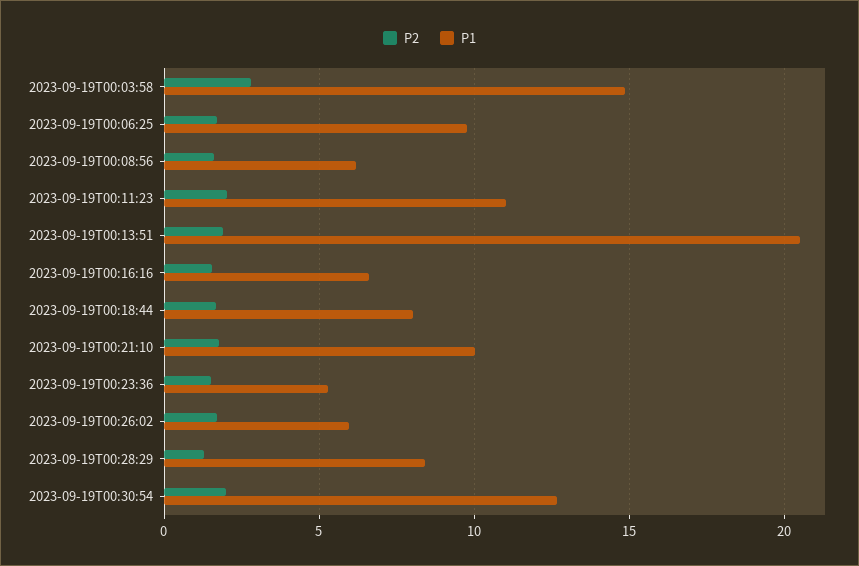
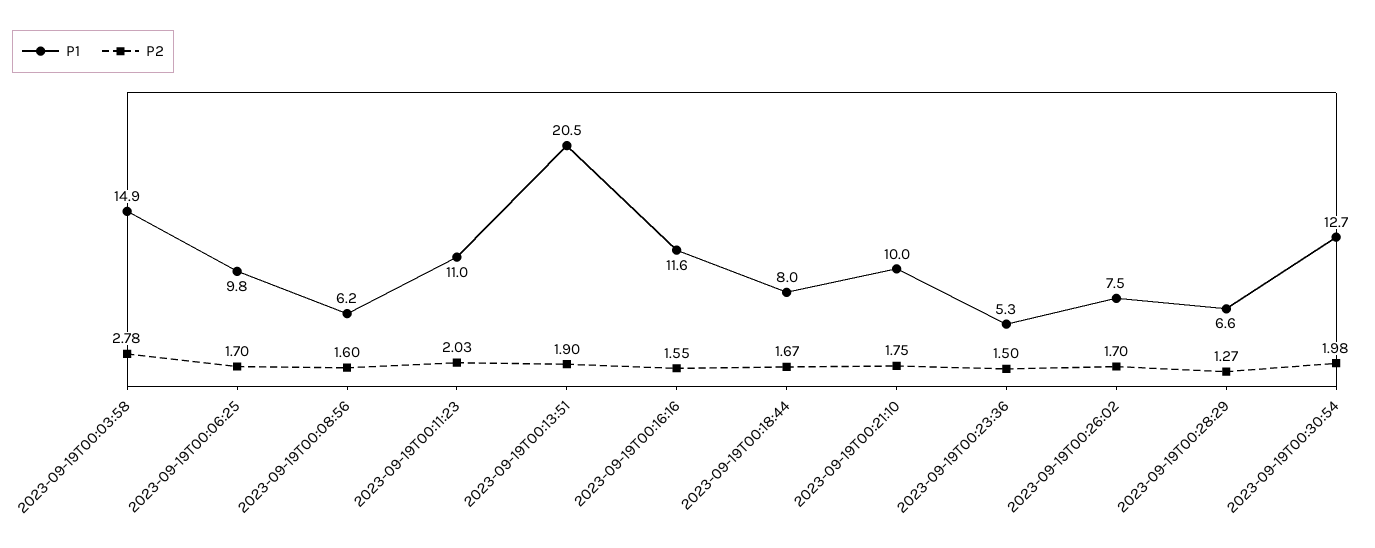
  {
    "P2": {
      "2023-09-19T00:03:58": 2.78,
      "2023-09-19T00:06:25": 1.7,
      "2023-09-19T00:08:56": 1.6,
      "2023-09-19T00:11:23": 2.03,
      "2023-09-19T00:13:51": 1.9,
      "2023-09-19T00:16:16": 1.55,
      "2023-09-19T00:18:44": 1.67,
      "2023-09-19T00:21:10": 1.75,
      "2023-09-19T00:23:36": 1.5,
      "2023-09-19T00:26:02": 1.7,
      "2023-09-19T00:28:29": 1.27,
      "2023-09-19T00:30:54": 1.98
    },
    "P1": {
      "2023-09-19T00:03:58": 14.9,
      "2023-09-19T00:06:25": 9.8,
      "2023-09-19T00:08:56": 6.2,
      "2023-09-19T00:11:23": 11,
      "2023-09-19T00:13:51": 20.5,
-     "2023-09-19T00:16:16": 6.5,
+     "2023-09-19T00:16:16": 11.6,
      "2023-09-19T00:18:44": 8,
      "2023-09-19T00:21:10": 10,
      "2023-09-19T00:23:36": 5.3,
-     "2023-09-19T00:26:02": 6,
+     "2023-09-19T00:26:02": 7.5,
-     "2023-09-19T00:28:29": 8.5,
+     "2023-09-19T00:28:29": 6.6,
      "2023-09-19T00:30:54": 12.7
    }
  }

